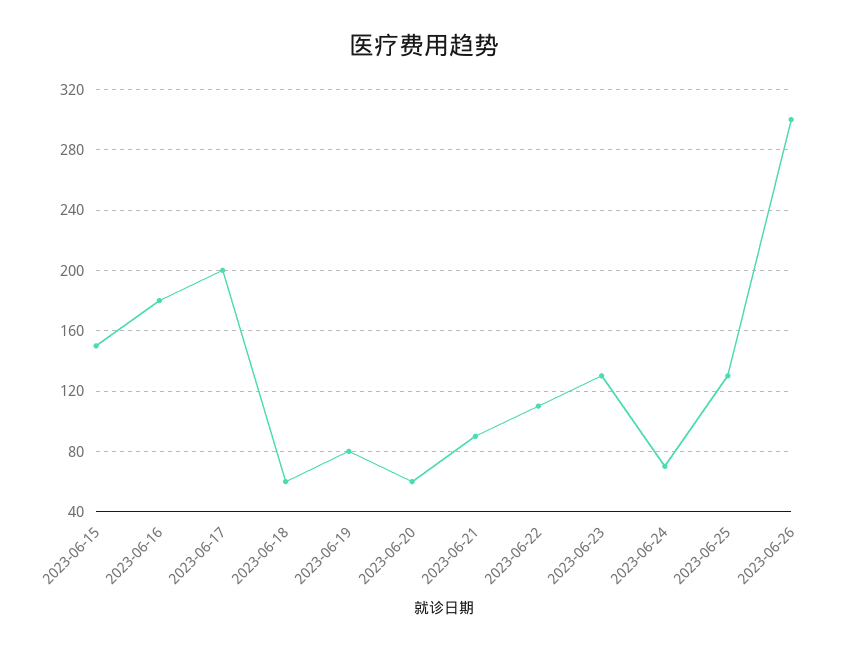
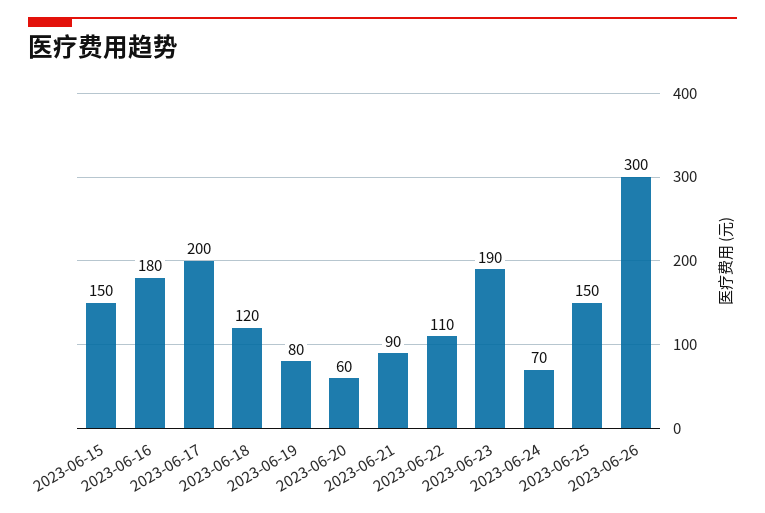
  {
    "2023-06-15": 150,
    "2023-06-16": 180,
    "2023-06-17": 200,
-   "2023-06-18": 60,
+   "2023-06-18": 120,
    "2023-06-19": 80,
    "2023-06-20": 60,
    "2023-06-21": 90,
    "2023-06-22": 110,
-   "2023-06-23": 130,
+   "2023-06-23": 190,
    "2023-06-24": 70,
-   "2023-06-25": 130,
+   "2023-06-25": 150,
    "2023-06-26": 300
  }

